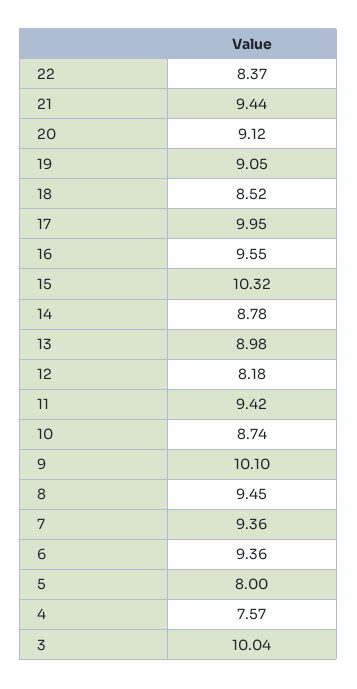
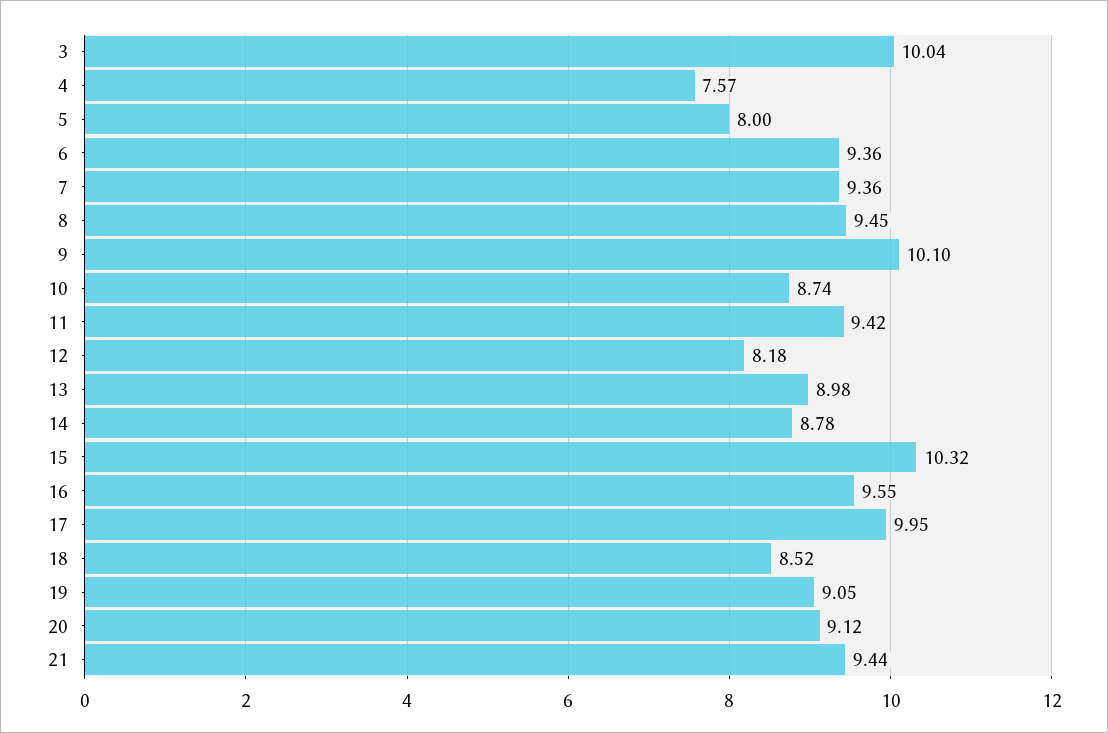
  {
-   "22": 8.37,
    "21": 9.44,
    "20": 9.12,
    "19": 9.05,
    "18": 8.52,
    "17": 9.95,
    "16": 9.55,
    "15": 10.32,
    "14": 8.78,
    "13": 8.98,
    "12": 8.18,
    "11": 9.42,
    "10": 8.74,
    "9": 10.1,
    "8": 9.45,
    "7": 9.36,
    "6": 9.36,
    "5": 8,
    "4": 7.57,
    "3": 10.04
  }

